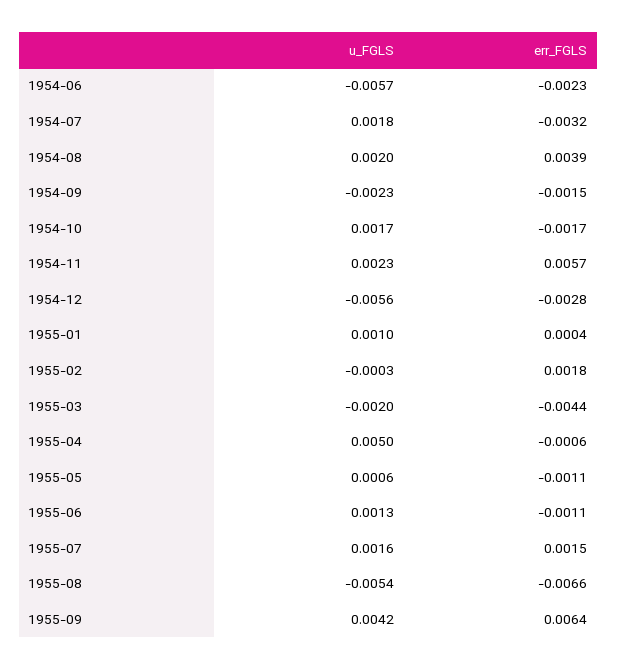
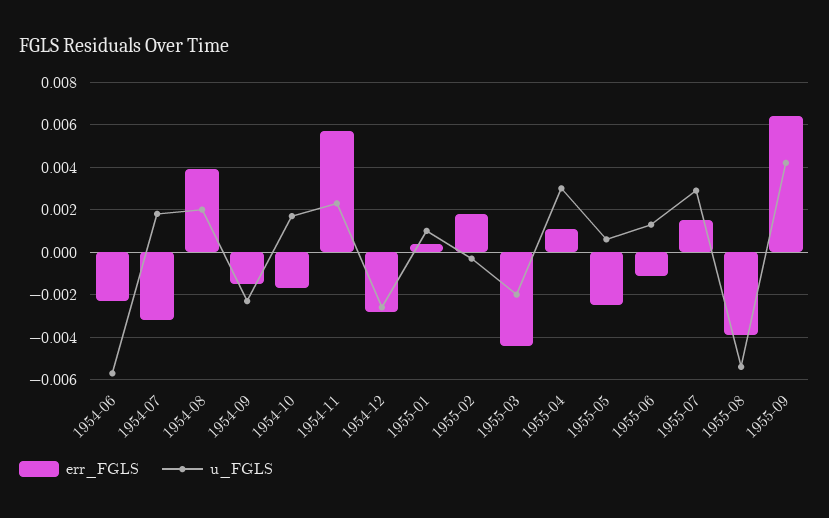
  {
    "u_FGLS": {
      "1954-06": -0.0057,
      "1954-07": 0.0018,
      "1954-08": 0.002,
      "1954-09": -0.0023,
      "1954-10": 0.0017,
      "1954-11": 0.0023,
-     "1954-12": -0.0056,
+     "1954-12": -0.0025,
      "1955-01": 0.001,
      "1955-02": -0.0003,
      "1955-03": -0.002,
-     "1955-04": 0.005,
+     "1955-04": 0.003,
      "1955-05": 0.0006,
      "1955-06": 0.0013,
-     "1955-07": 0.0016,
+     "1955-07": 0.003,
      "1955-08": -0.0054,
      "1955-09": 0.0042
    },
    "err_FGLS": {
      "1954-06": -0.0023,
      "1954-07": -0.0032,
      "1954-08": 0.0039,
      "1954-09": -0.0015,
      "1954-10": -0.0017,
      "1954-11": 0.0057,
      "1954-12": -0.0028,
      "1955-01": 0.0004,
      "1955-02": 0.0018,
      "1955-03": -0.0044,
-     "1955-04": -0.0006,
+     "1955-04": 0.001,
-     "1955-05": -0.0011,
+     "1955-05": -0.0025,
      "1955-06": -0.0011,
      "1955-07": 0.0015,
-     "1955-08": -0.0066,
+     "1955-08": -0.004,
      "1955-09": 0.0064
    }
  }

